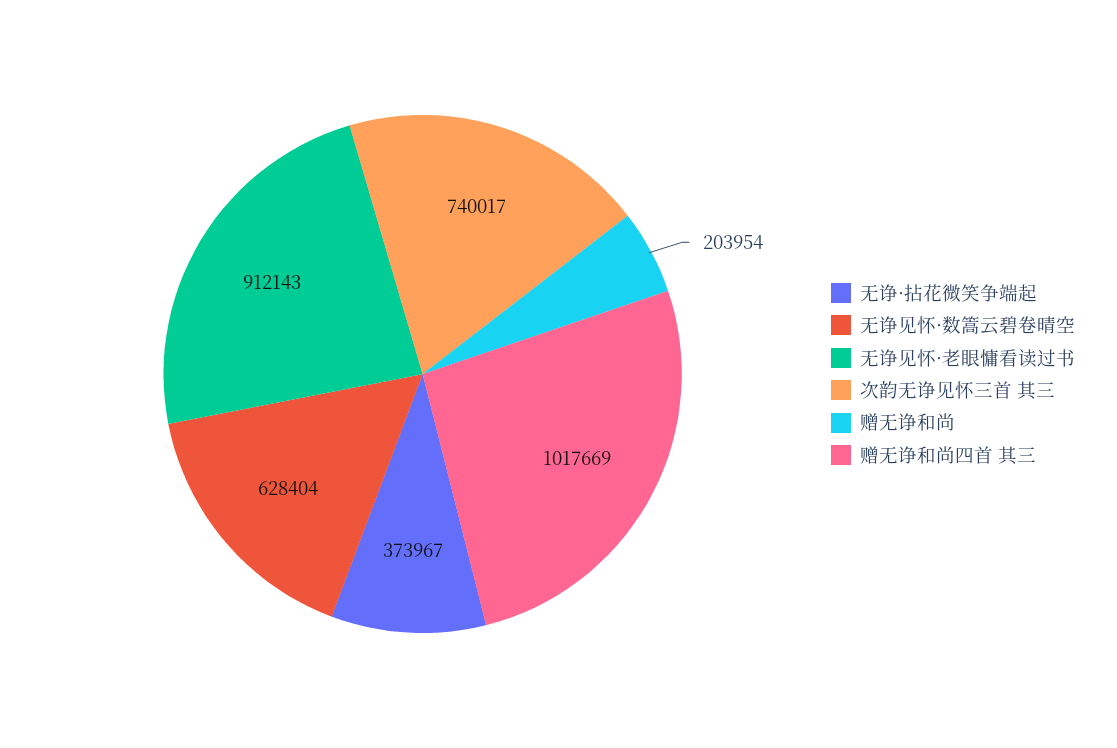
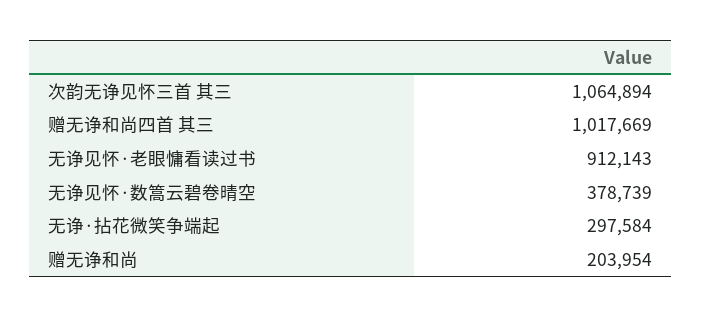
  {
-   "无诤·拈花微笑争端起": 373967,
+   "无诤·拈花微笑争端起": 297584,
-   "无诤见怀·数篙云碧卷晴空": 628404,
+   "无诤见怀·数篙云碧卷晴空": 378739,
    "无诤见怀·老眼慵看读过书": 912143,
-   "次韵无诤见怀三首 其三": 740017,
+   "次韵无诤见怀三首 其三": 1064894,
    "赠无诤和尚": 203954,
    "赠无诤和尚四首 其三": 1017669
  }

